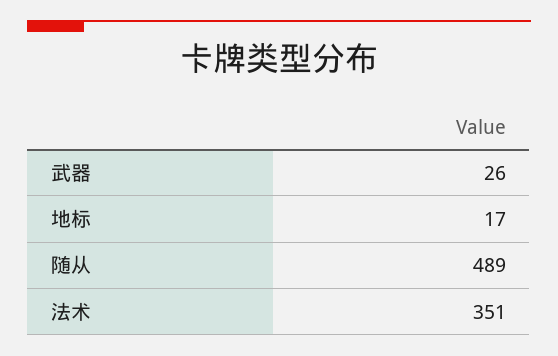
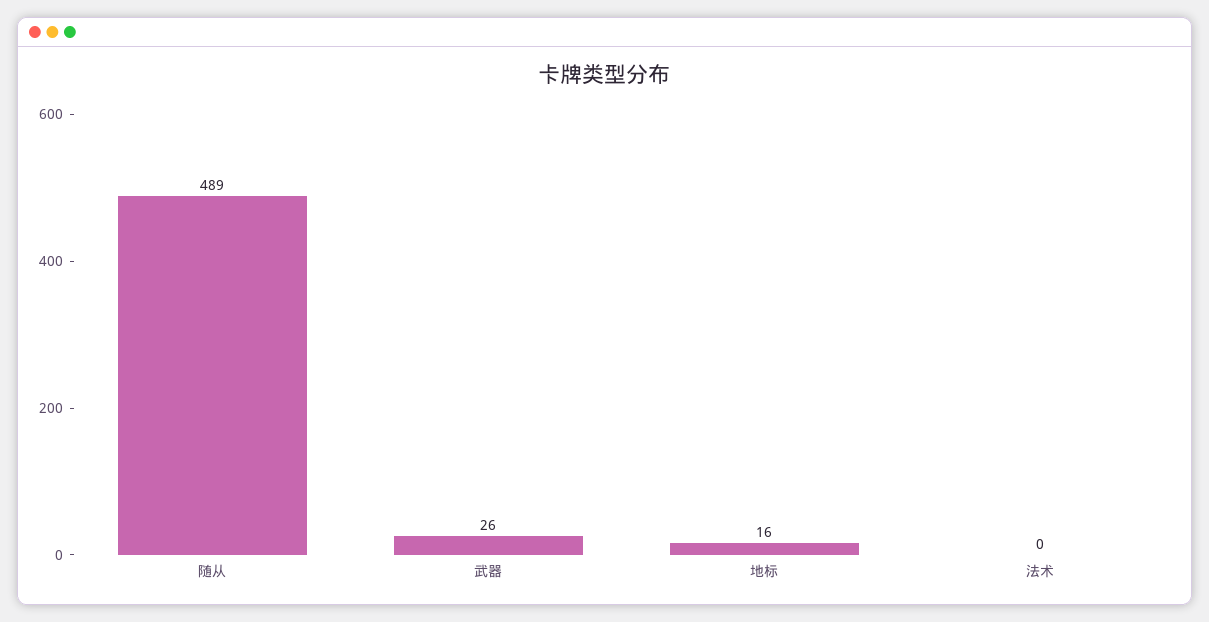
  {
    "武器": 26,
-   "地标": 17,
+   "地标": 16,
    "随从": 489,
-   "法术": 351
+   "法术": 0
  }

